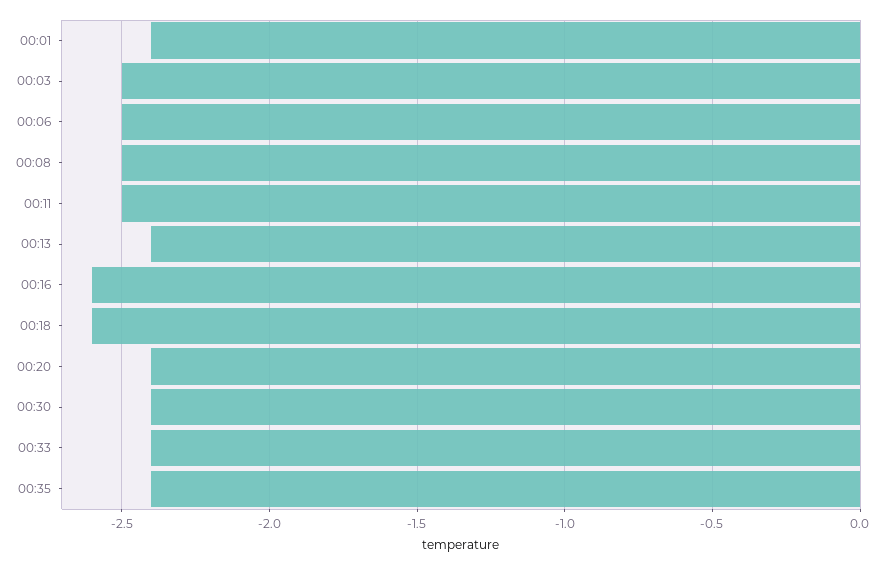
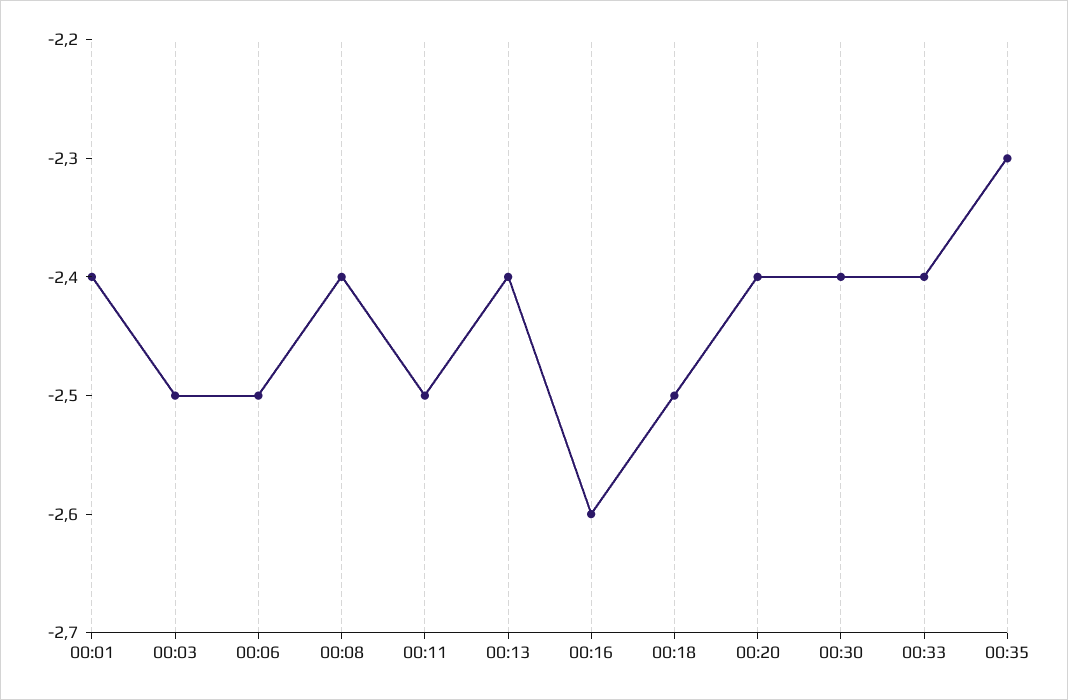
  {
    "00:01": -2.4,
    "00:03": -2.5,
    "00:06": -2.5,
-   "00:08": -2.5,
+   "00:08": -2.4,
    "00:11": -2.5,
    "00:13": -2.4,
    "00:16": -2.6,
-   "00:18": -2.6,
+   "00:18": -2.5,
    "00:20": -2.4,
    "00:30": -2.4,
    "00:33": -2.4,
-   "00:35": -2.4
+   "00:35": -2.3
  }

